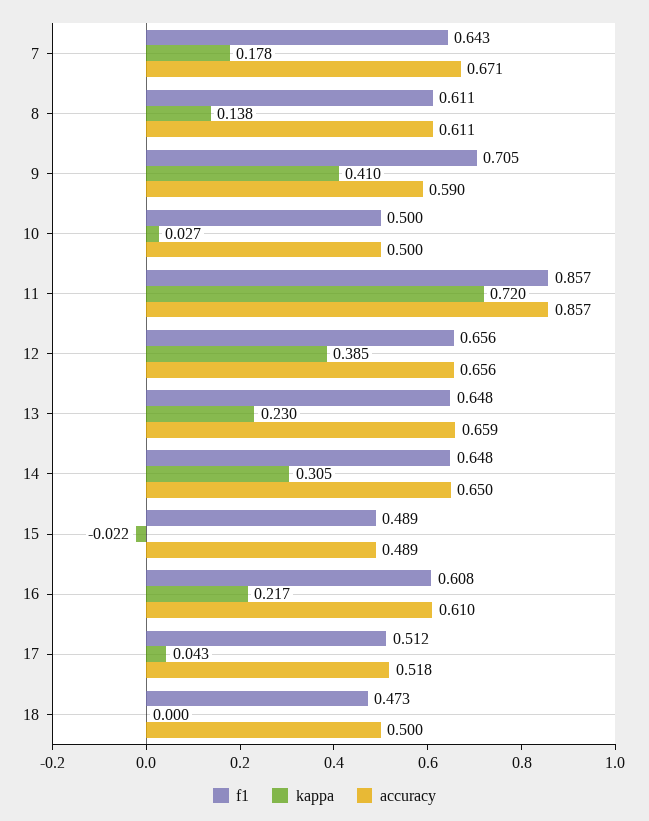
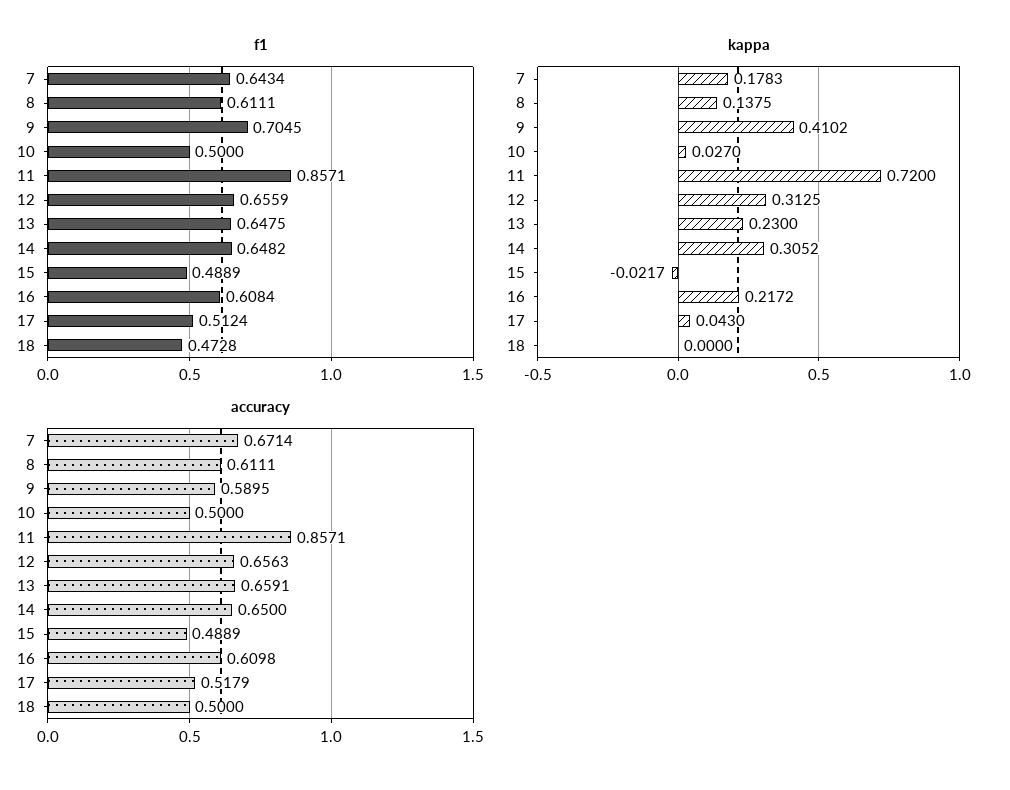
  {
    "f1": {
      "7": 0.6434,
      "8": 0.6111,
      "9": 0.7045,
      "10": 0.5,
      "11": 0.8571,
      "12": 0.6559,
      "13": 0.6475,
      "14": 0.6482,
      "15": 0.4889,
      "16": 0.6084,
      "17": 0.5124,
      "18": 0.4728
    },
    "kappa": {
      "7": 0.1783,
      "8": 0.1375,
      "9": 0.4102,
      "10": 0.027,
      "11": 0.72,
-     "12": 0.385,
+     "12": 0.3125,
      "13": 0.23,
      "14": 0.3052,
      "15": -0.0217,
      "16": 0.2172,
      "17": 0.043,
      "18": 0
    },
    "accuracy": {
      "7": 0.6714,
      "8": 0.6111,
      "9": 0.5895,
      "10": 0.5,
      "11": 0.8571,
      "12": 0.6563,
      "13": 0.6591,
      "14": 0.65,
      "15": 0.4889,
      "16": 0.6098,
      "17": 0.5179,
      "18": 0.5
    }
  }

